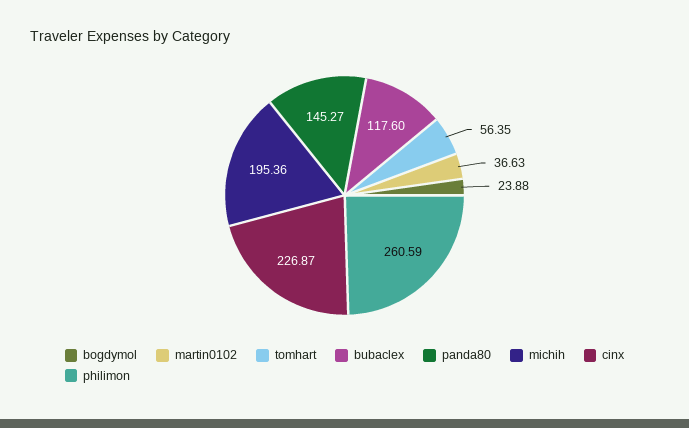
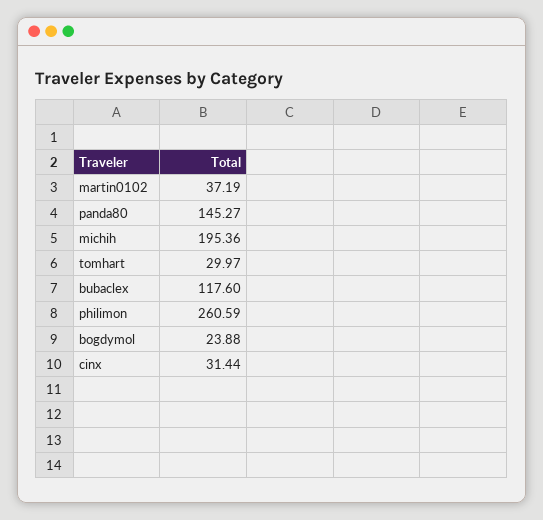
  {
    "bogdymol": 23.88,
-   "martin0102": 36.63,
+   "martin0102": 37.19,
-   "tomhart": 56.35,
+   "tomhart": 29.97,
    "bubaclex": 117.6,
    "panda80": 145.27,
    "michih": 195.36,
-   "cinx": 226.87,
+   "cinx": 31.44,
    "philimon": 260.59
  }

